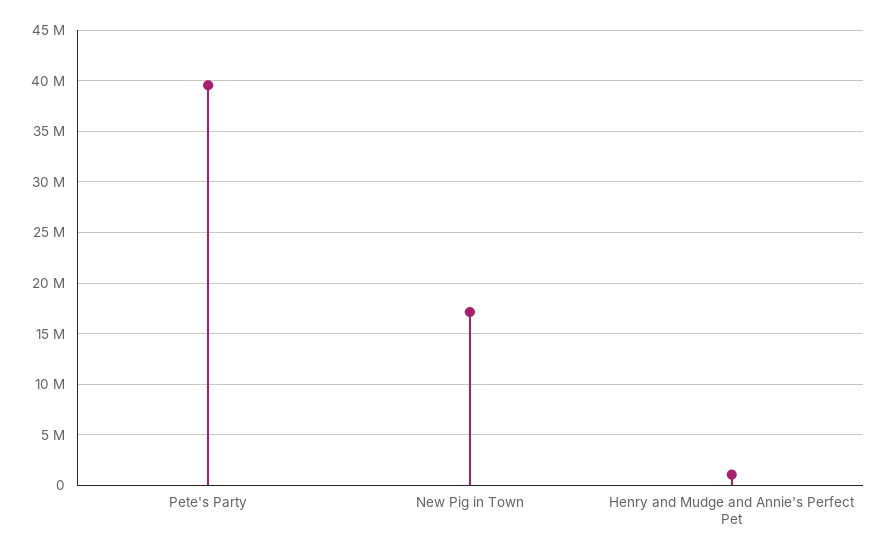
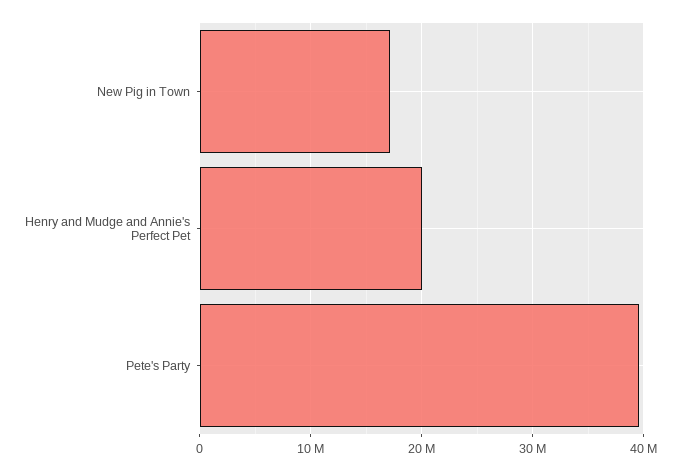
  {
    "Pete's Party": 40000000,
    "New Pig in Town": 17000000,
-   "Henry and Mudge and Annie's Perfect Pet": 1000000
+   "Henry and Mudge and Annie's Perfect Pet": 20000000
  }

